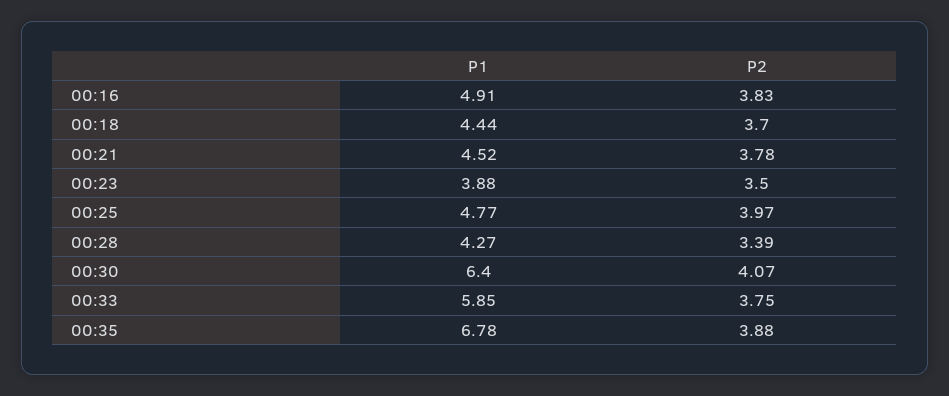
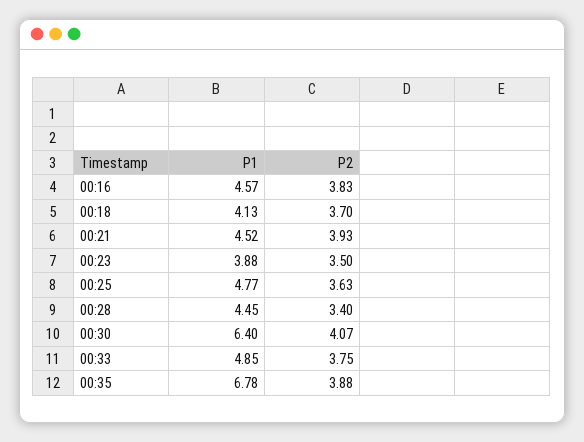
  {
    "P1": {
-     "00:16": 4.91,
+     "00:16": 4.57,
-     "00:18": 4.44,
+     "00:18": 4.13,
      "00:21": 4.52,
      "00:23": 3.88,
      "00:25": 4.77,
-     "00:28": 4.27,
+     "00:28": 4.45,
      "00:30": 6.4,
-     "00:33": 5.85,
+     "00:33": 4.85,
      "00:35": 6.78
    },
    "P2": {
      "00:16": 3.83,
      "00:18": 3.7,
-     "00:21": 3.78,
+     "00:21": 3.93,
      "00:23": 3.5,
-     "00:25": 3.97,
+     "00:25": 3.63,
-     "00:28": 3.39,
+     "00:28": 3.4,
      "00:30": 4.07,
      "00:33": 3.75,
      "00:35": 3.88
    }
  }

